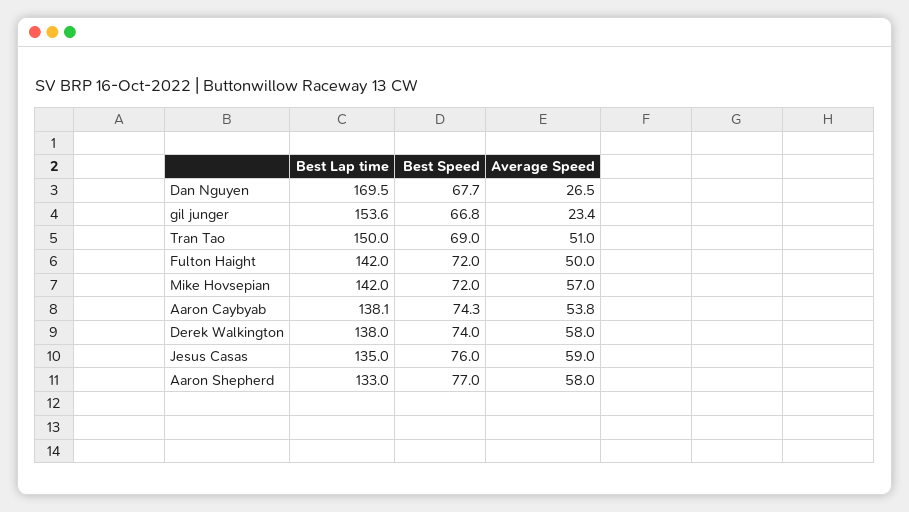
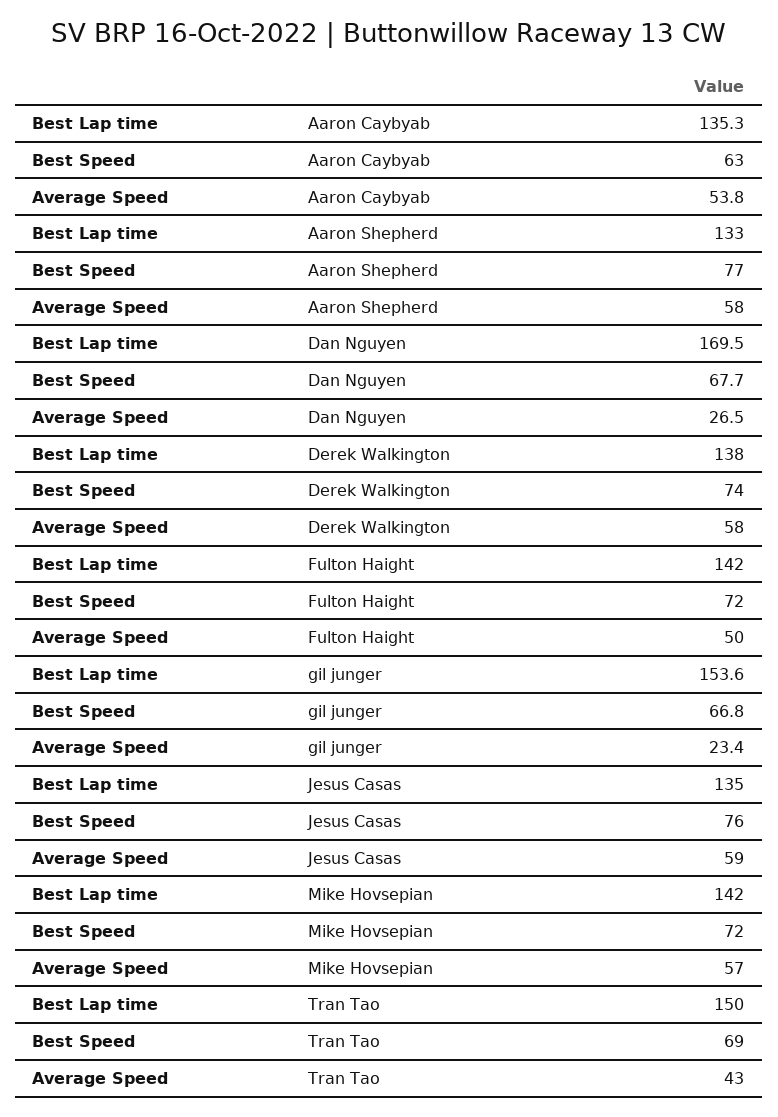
  {
    "Best Lap time": {
      "Dan Nguyen": 169.5,
      "gil junger": 153.6,
      "Tran Tao": 150,
      "Fulton Haight": 142,
      "Mike Hovsepian": 142,
-     "Aaron Caybyab": 138.1,
+     "Aaron Caybyab": 135.3,
      "Derek Walkington": 138,
      "Jesus Casas": 135,
      "Aaron Shepherd": 133
    },
    "Best Speed": {
      "Dan Nguyen": 67.7,
      "gil junger": 66.8,
      "Tran Tao": 69,
      "Fulton Haight": 72,
      "Mike Hovsepian": 72,
-     "Aaron Caybyab": 74.3,
+     "Aaron Caybyab": 63,
      "Derek Walkington": 74,
      "Jesus Casas": 76,
      "Aaron Shepherd": 77
    },
    "Average Speed": {
      "Dan Nguyen": 26.5,
      "gil junger": 23.4,
-     "Tran Tao": 51,
+     "Tran Tao": 43,
      "Fulton Haight": 50,
      "Mike Hovsepian": 57,
      "Aaron Caybyab": 53.8,
      "Derek Walkington": 58,
      "Jesus Casas": 59,
      "Aaron Shepherd": 58
    }
  }

